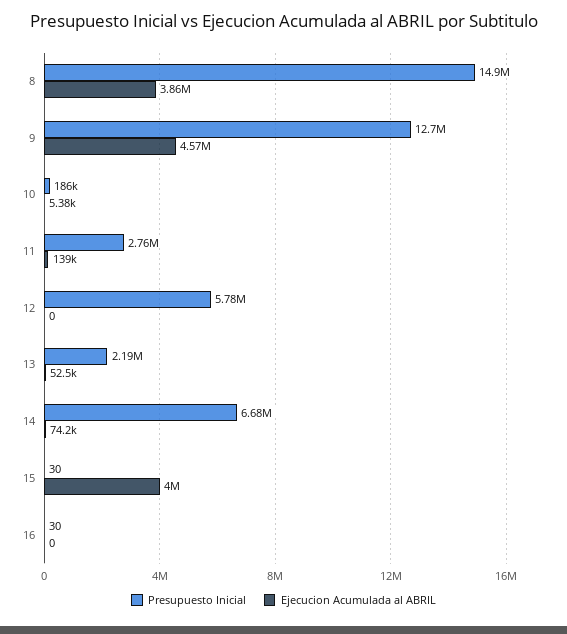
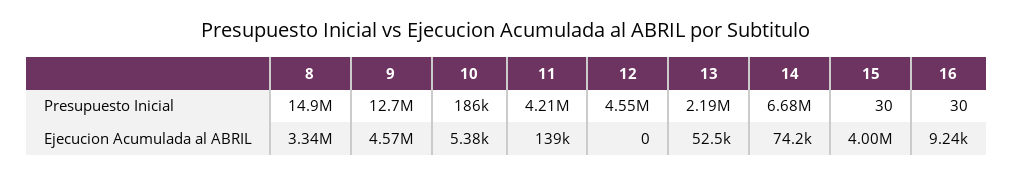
  {
    "Presupuesto Inicial": {
      "8": 14900000,
      "9": 12700000,
      "10": 186000,
-     "11": 2760000,
+     "11": 4210000,
-     "12": 5780000,
+     "12": 4550000,
      "13": 2190000,
      "14": 6680000,
      "15": 30,
      "16": 30
    },
    "Ejecucion Acumulada al ABRIL": {
-     "8": 3860000,
+     "8": 3340000,
      "9": 4570000,
      "10": 5380,
      "11": 139000,
      "12": 0,
      "13": 52500,
      "14": 74200,
      "15": 4000000,
-     "16": 0
+     "16": 9240
    }
  }

